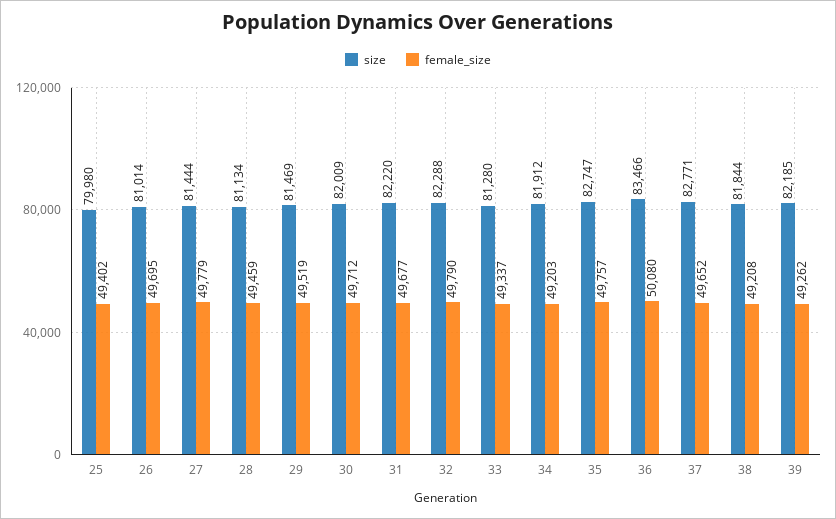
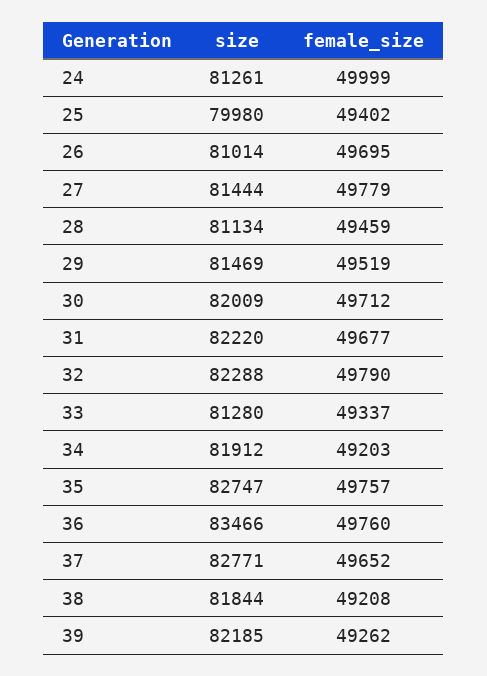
  {
    "size": {
      "25": 79980,
      "26": 81014,
      "27": 81444,
      "28": 81134,
      "29": 81469,
      "30": 82009,
      "31": 82220,
      "32": 82288,
      "33": 81280,
      "34": 81912,
      "35": 82747,
      "36": 83466,
      "37": 82771,
      "38": 81844,
-     "39": 82185
+     "39": 82185,
+     "24": 81261
    },
    "female_size": {
      "25": 49402,
      "26": 49695,
      "27": 49779,
      "28": 49459,
      "29": 49519,
      "30": 49712,
      "31": 49677,
      "32": 49790,
      "33": 49337,
      "34": 49203,
      "35": 49757,
-     "36": 50080,
+     "36": 49760,
      "37": 49652,
      "38": 49208,
-     "39": 49262
+     "39": 49262,
+     "24": 49999
    }
  }

